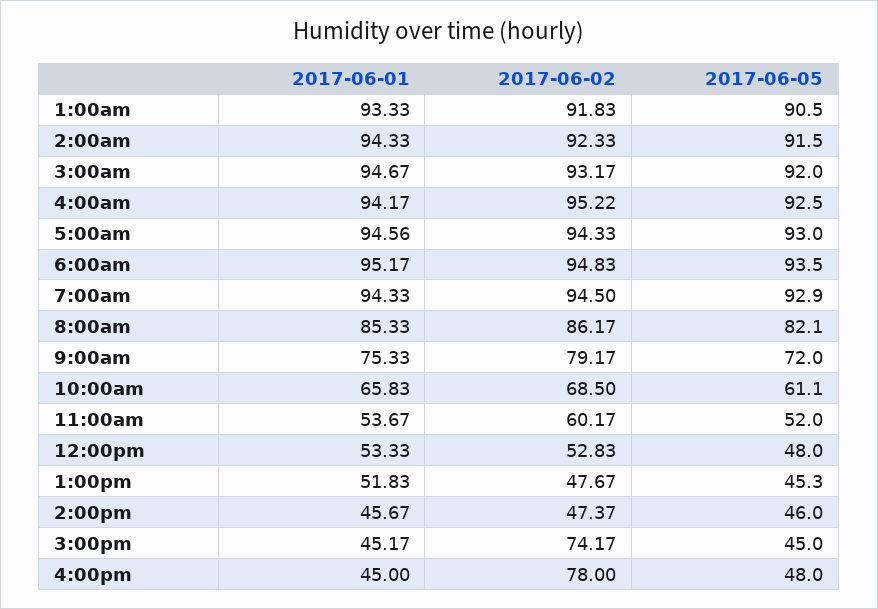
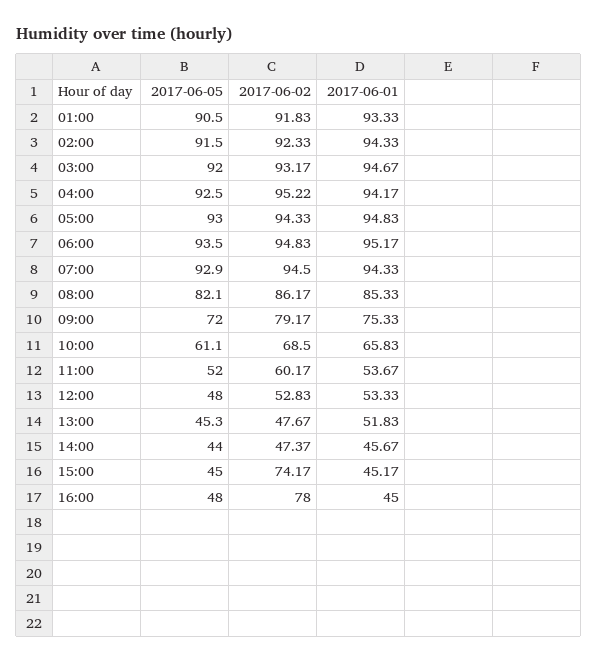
  {
    "2017-06-01": {
      "1:00am": 93.33,
      "2:00am": 94.33,
      "3:00am": 94.67,
      "4:00am": 94.17,
-     "5:00am": 94.56,
+     "5:00am": 94.83,
      "6:00am": 95.17,
      "7:00am": 94.33,
      "8:00am": 85.33,
      "9:00am": 75.33,
      "10:00am": 65.83,
      "11:00am": 53.67,
      "12:00pm": 53.33,
      "1:00pm": 51.83,
      "2:00pm": 45.67,
      "3:00pm": 45.17,
      "4:00pm": 45
    },
    "2017-06-02": {
      "1:00am": 91.83,
      "2:00am": 92.33,
      "3:00am": 93.17,
      "4:00am": 95.22,
      "5:00am": 94.33,
      "6:00am": 94.83,
      "7:00am": 94.5,
      "8:00am": 86.17,
      "9:00am": 79.17,
      "10:00am": 68.5,
      "11:00am": 60.17,
      "12:00pm": 52.83,
      "1:00pm": 47.67,
      "2:00pm": 47.37,
      "3:00pm": 74.17,
      "4:00pm": 78
    },
    "2017-06-05": {
      "1:00am": 90.5,
      "2:00am": 91.5,
      "3:00am": 92,
      "4:00am": 92.5,
      "5:00am": 93,
      "6:00am": 93.5,
      "7:00am": 92.9,
      "8:00am": 82.1,
      "9:00am": 72,
      "10:00am": 61.1,
      "11:00am": 52,
      "12:00pm": 48,
      "1:00pm": 45.3,
-     "2:00pm": 46,
+     "2:00pm": 44,
      "3:00pm": 45,
      "4:00pm": 48
    }
  }

